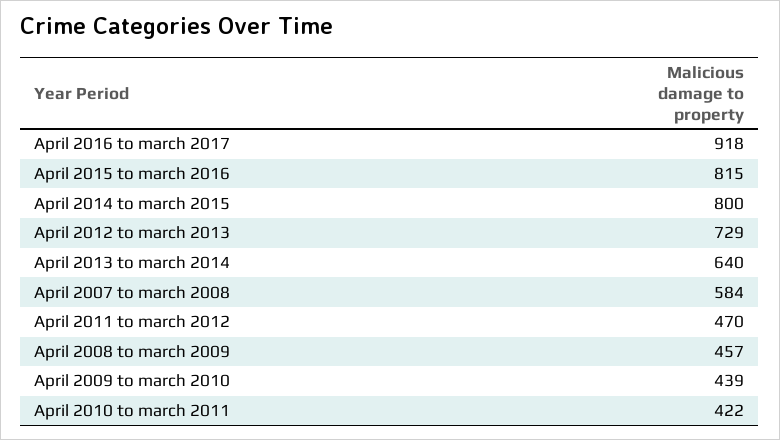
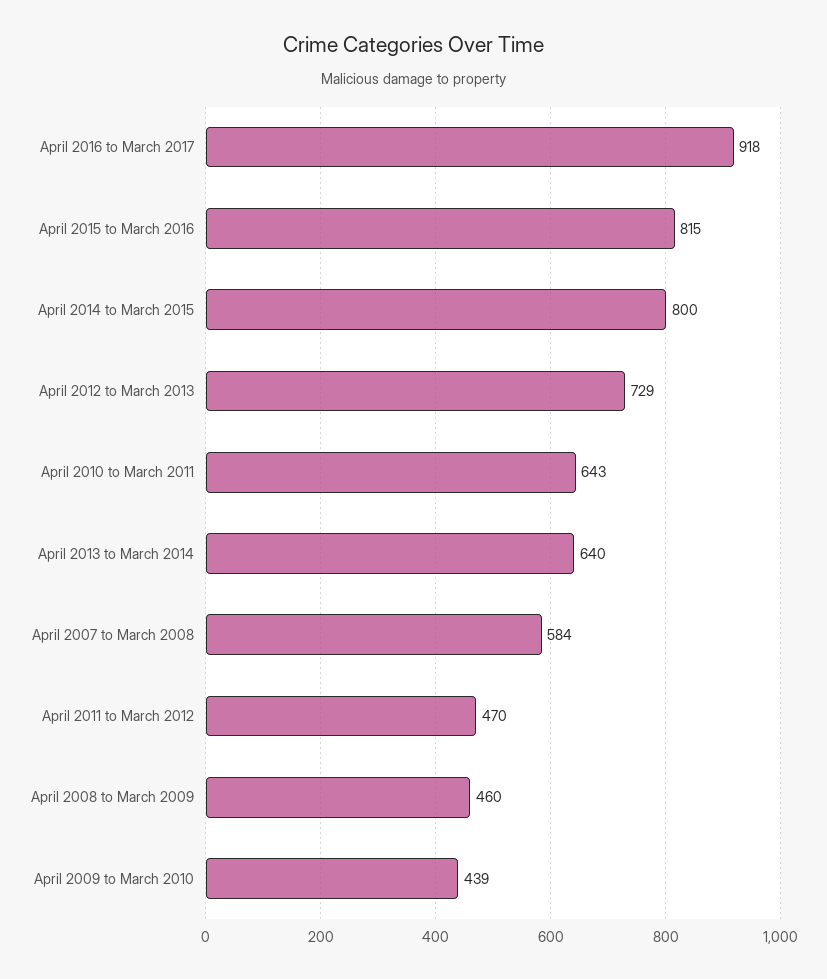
  {
    "April 2016 to march 2017": 918,
    "April 2015 to march 2016": 815,
    "April 2014 to march 2015": 800,
    "April 2012 to march 2013": 729,
    "April 2013 to march 2014": 640,
    "April 2007 to march 2008": 584,
    "April 2011 to march 2012": 470,
-   "April 2008 to march 2009": 457,
+   "April 2008 to march 2009": 460,
    "April 2009 to march 2010": 439,
-   "April 2010 to march 2011": 422
+   "April 2010 to march 2011": 643
  }

